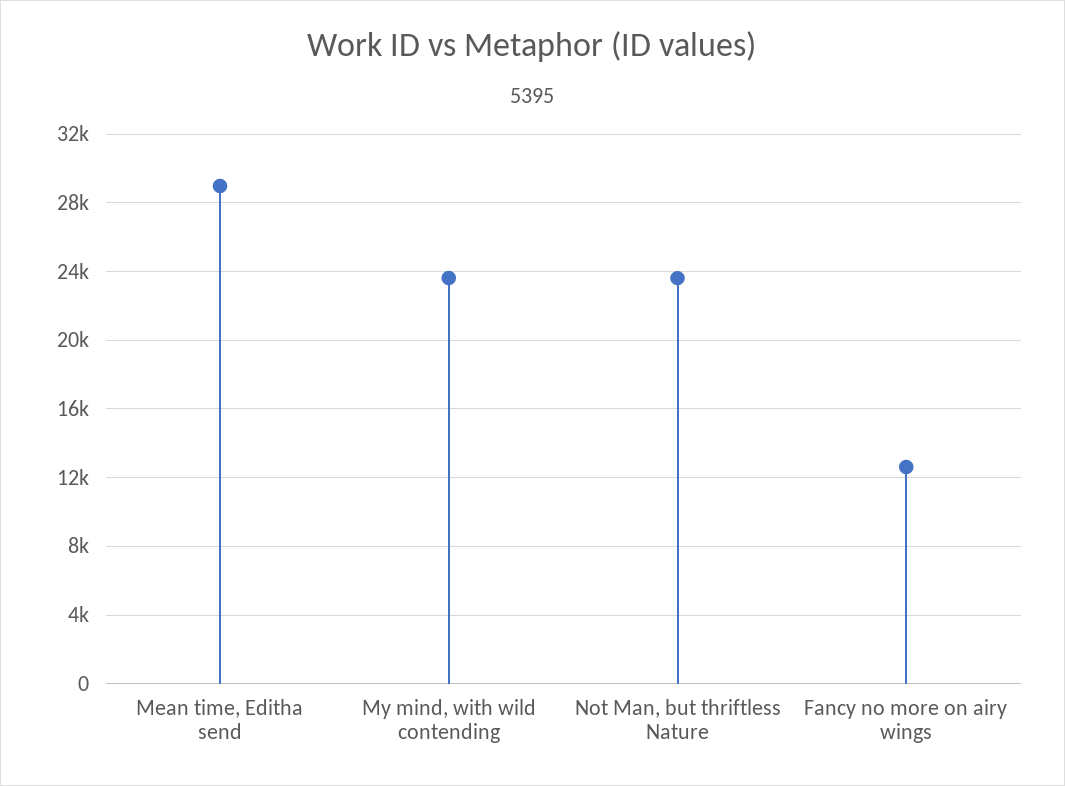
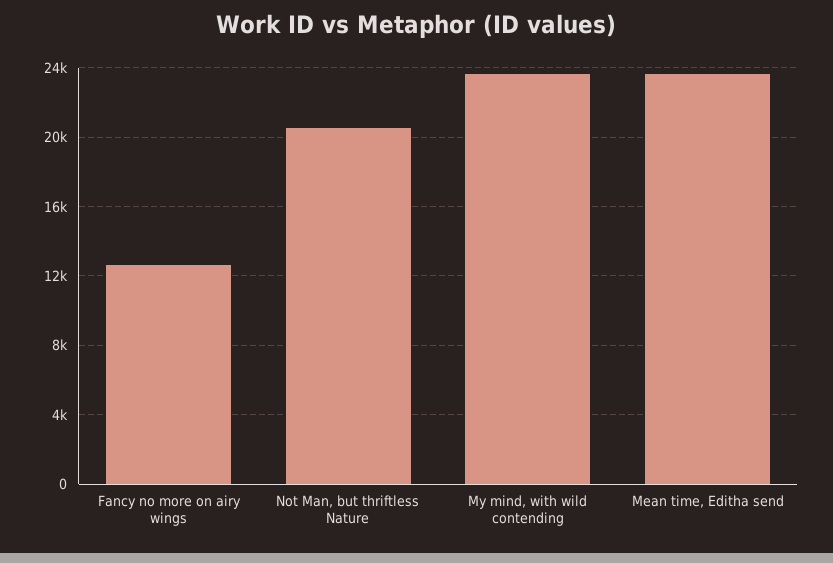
  {
-   "Mean time, Editha send": 29000,
+   "Mean time, Editha send": 23500,
    "My mind, with wild contending": 23500,
-   "Not Man, but thriftless Nature": 23500,
+   "Not Man, but thriftless Nature": 20500,
    "Fancy no more on airy wings": 12500
  }

